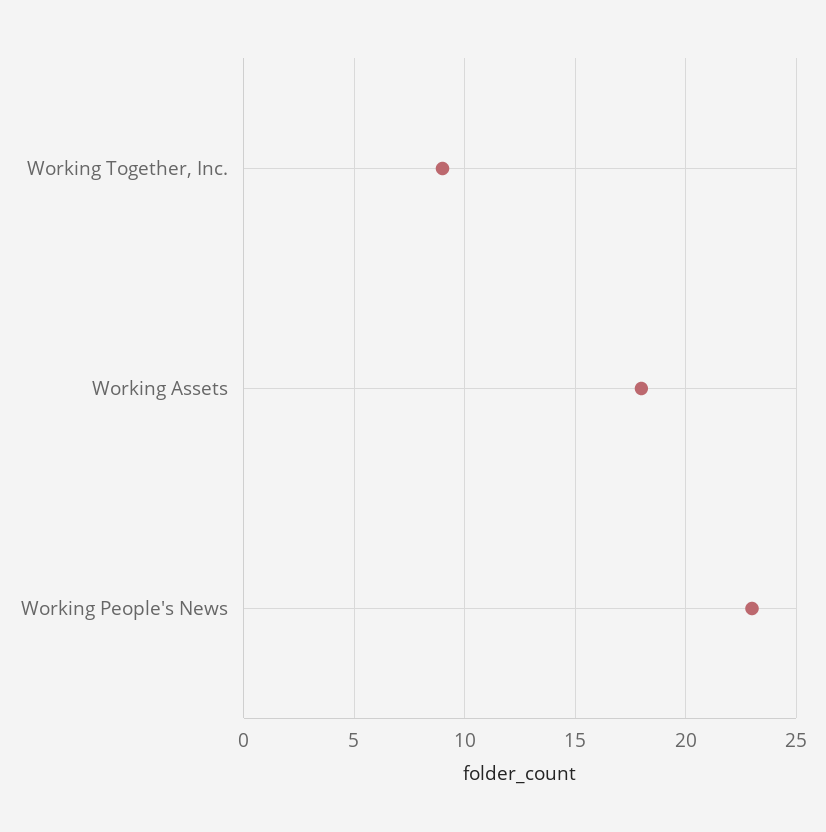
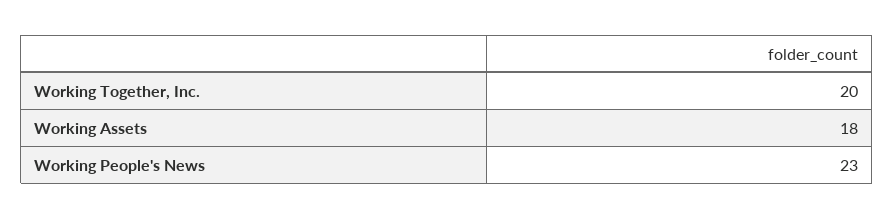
  {
-   "Working Together, Inc.": 9,
+   "Working Together, Inc.": 20,
    "Working Assets": 18,
    "Working People's News": 23
  }

